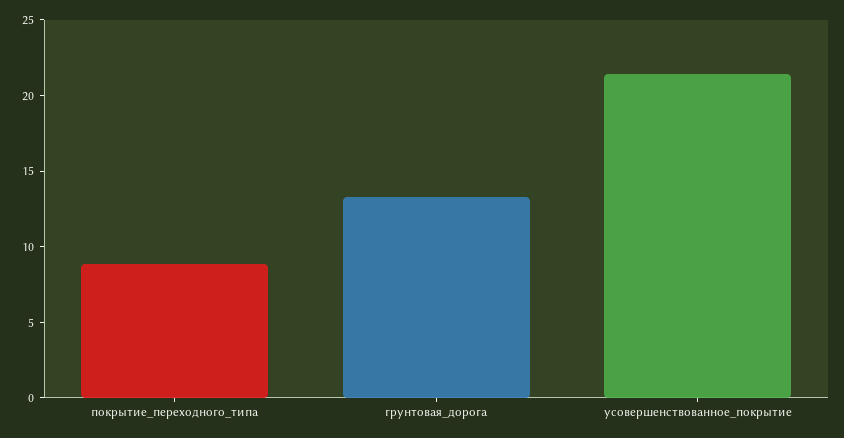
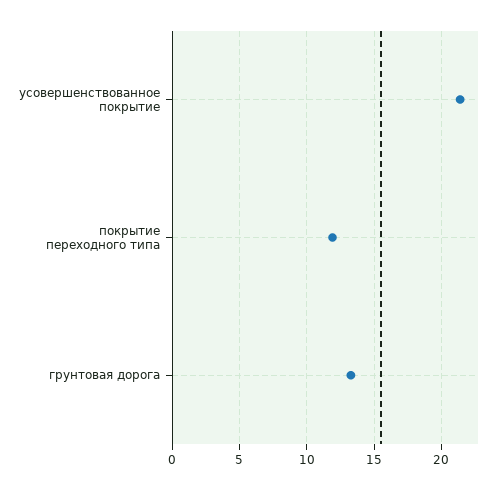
  {
-   "покрытие_переходного_типа": 9,
+   "покрытие_переходного_типа": 12,
    "грунтовая_дорога": 13.5,
    "усовершенствованное_покрытие": 21.5
  }

